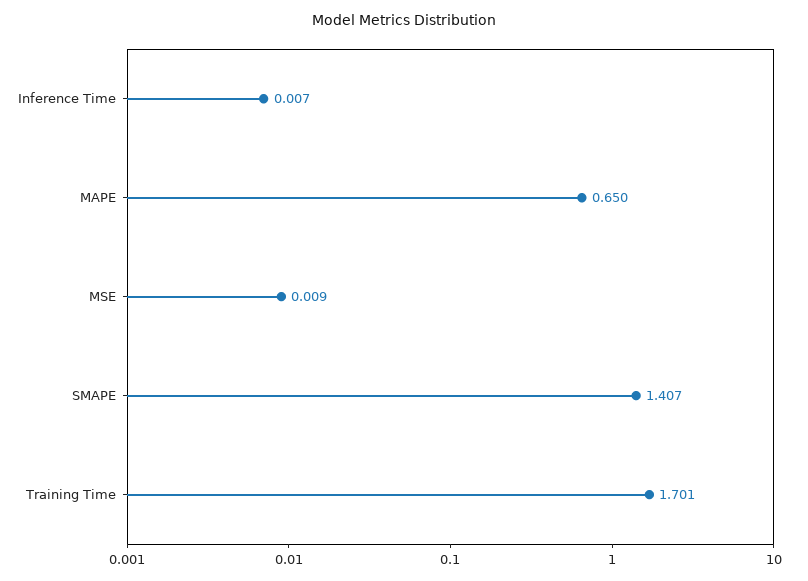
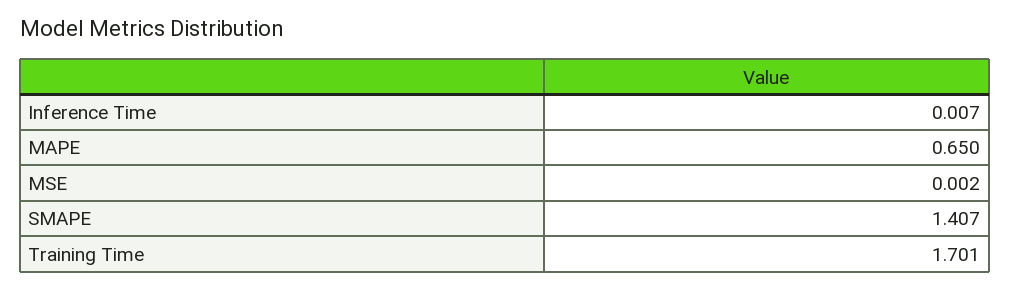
  {
    "Inference Time": 0.007,
    "MAPE": 0.65,
-   "MSE": 0.009,
+   "MSE": 0.002,
    "SMAPE": 1.407,
    "Training Time": 1.701
  }

